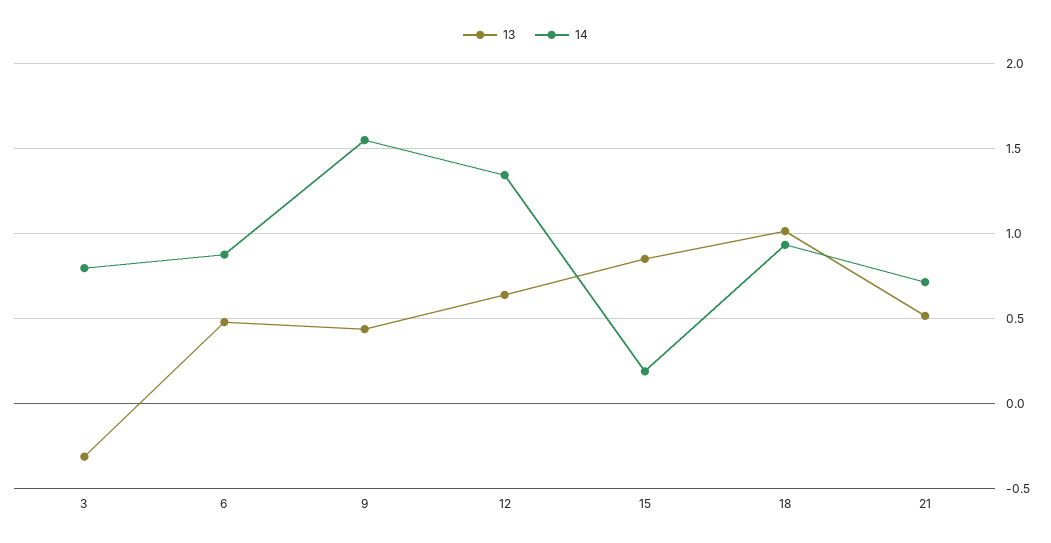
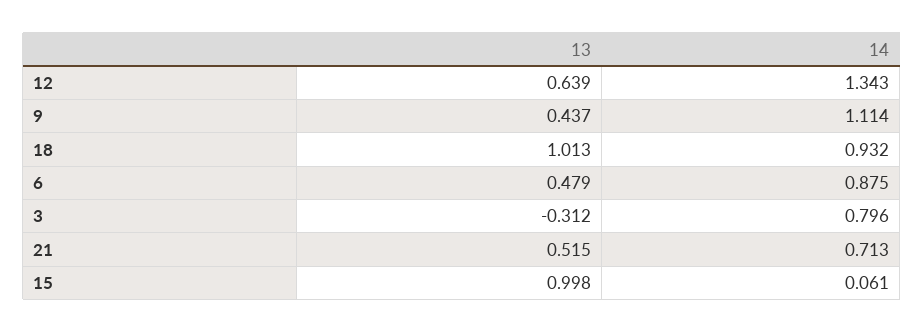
  {
    "13": {
      "3": -0.312,
      "6": 0.479,
      "9": 0.437,
      "12": 0.639,
-     "15": 0.85,
+     "15": 0.998,
      "18": 1.013,
      "21": 0.515
    },
    "14": {
      "3": 0.796,
      "6": 0.875,
-     "9": 1.55,
+     "9": 1.114,
      "12": 1.343,
-     "15": 0.2,
+     "15": 0.061,
      "18": 0.932,
      "21": 0.713
    }
  }

